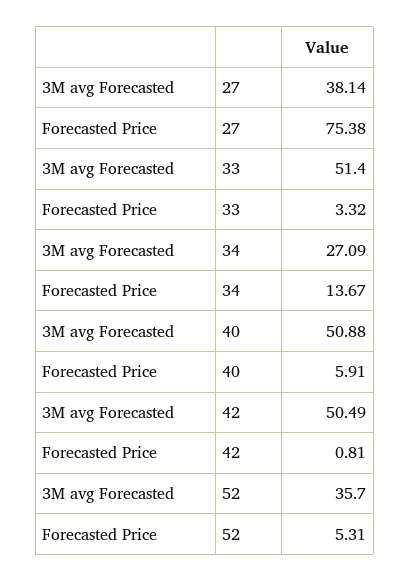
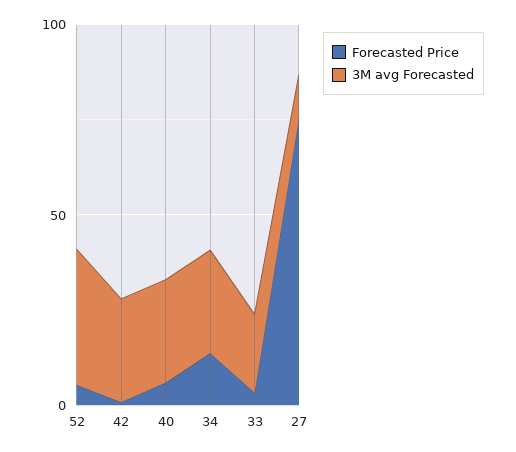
  {
    "3M avg Forecasted": {
-     "27": 38.14,
+     "27": 10,
-     "33": 51.4,
+     "33": 20,
      "34": 27.09,
-     "40": 50.88,
+     "40": 30,
-     "42": 50.49,
+     "42": 30,
      "52": 35.7
    },
    "Forecasted Price": {
      "27": 75.38,
      "33": 3.32,
      "34": 13.67,
      "40": 5.91,
      "42": 0.81,
      "52": 5.31
    }
  }

